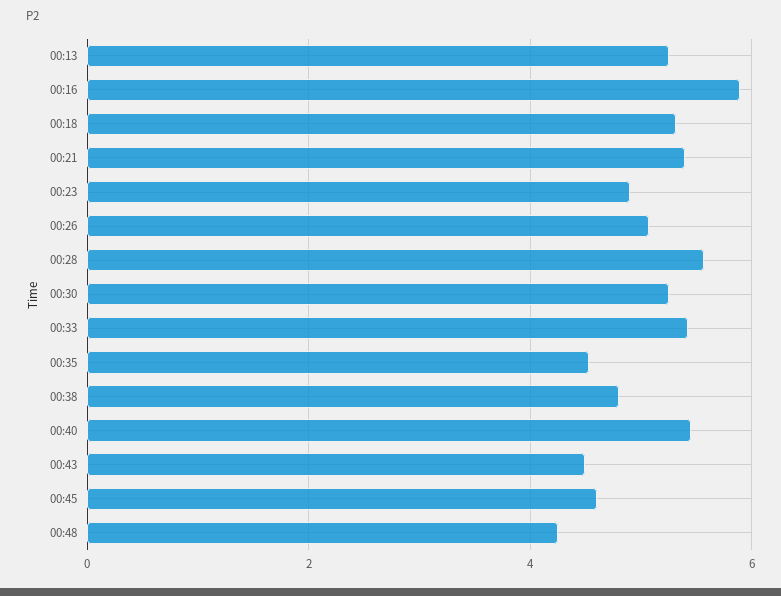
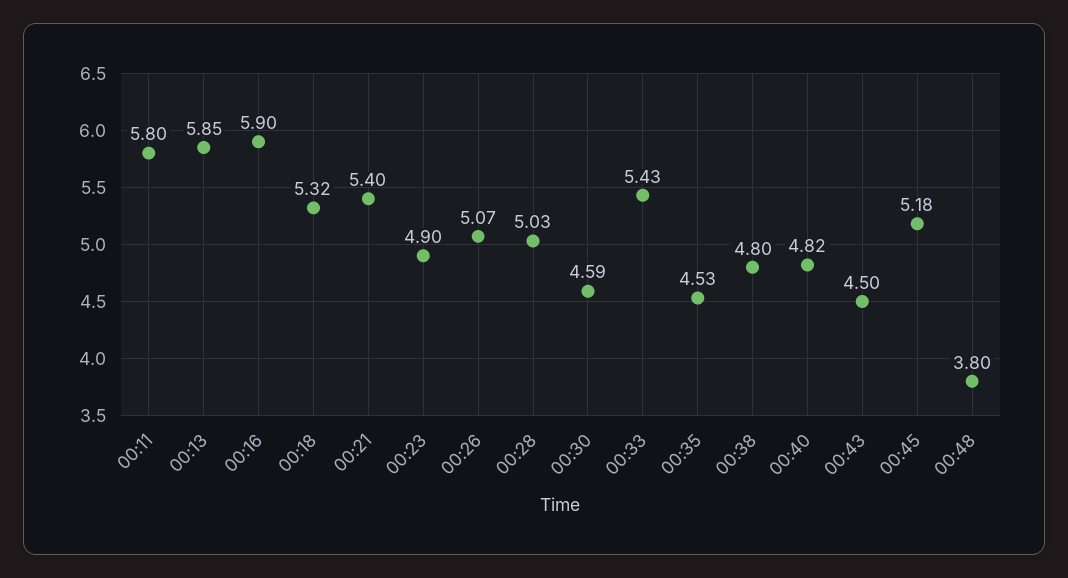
  {
-   "00:13": 5.2,
+   "00:13": 5.85,
    "00:16": 5.9,
    "00:18": 5.32,
    "00:21": 5.4,
    "00:23": 4.9,
    "00:26": 5.07,
-   "00:28": 5.6,
+   "00:28": 5.03,
-   "00:30": 5.2,
+   "00:30": 4.59,
    "00:33": 5.43,
    "00:35": 4.53,
    "00:38": 4.8,
-   "00:40": 5.4,
+   "00:40": 4.82,
    "00:43": 4.5,
-   "00:45": 4.6,
+   "00:45": 5.18,
-   "00:48": 4.2
+   "00:48": 3.8,
+   "00:11": 5.8
  }

